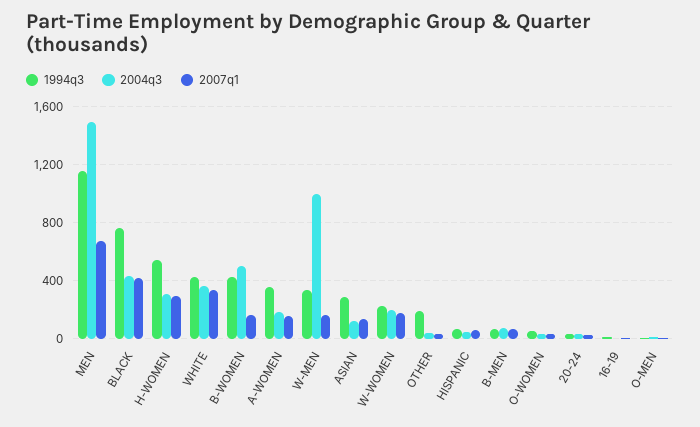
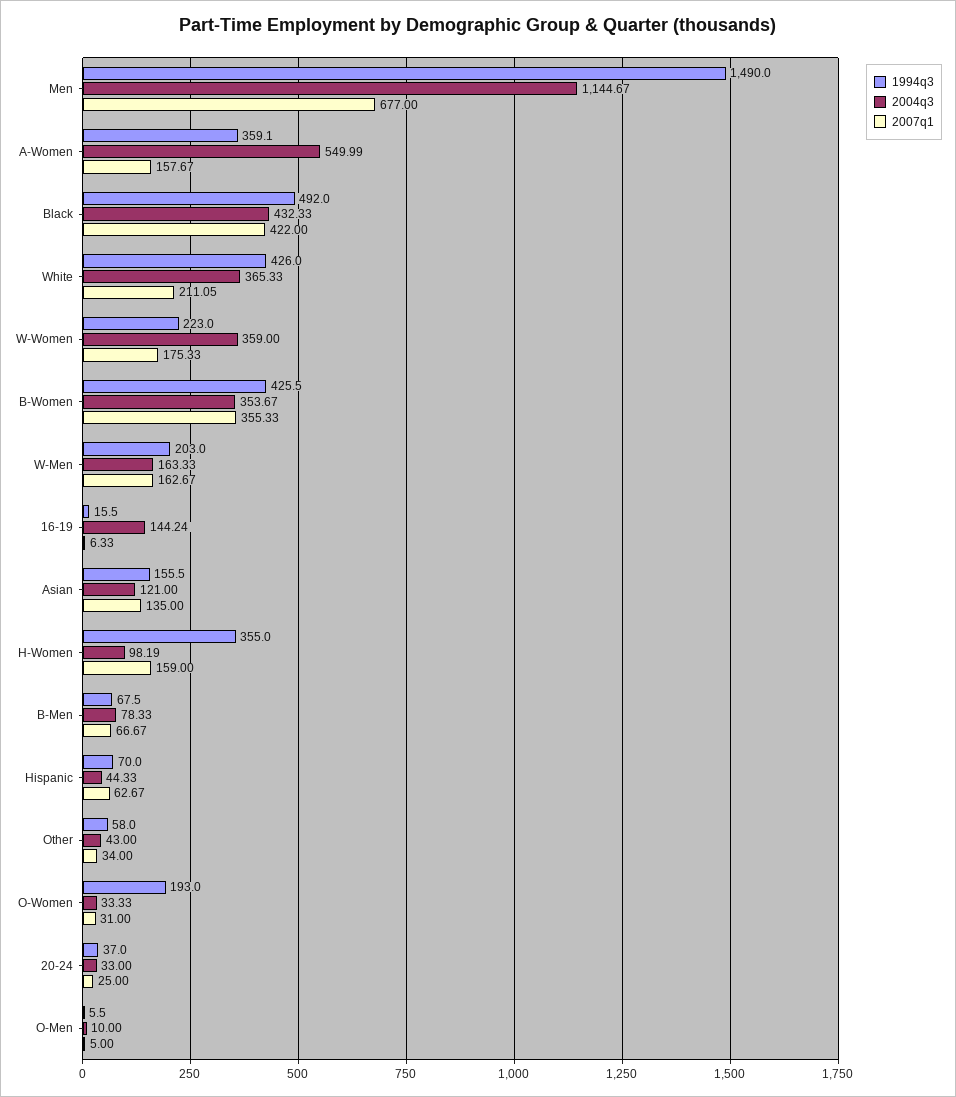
  {
    "1994q3": {
-     "MEN": 1150,
+     "MEN": 1490,
-     "BLACK": 750,
+     "BLACK": 492,
-     "H-WOMEN": 550,
+     "H-WOMEN": 355,
      "WHITE": 426,
      "B-WOMEN": 425.5,
      "A-WOMEN": 359.1,
-     "W-MEN": 350,
+     "W-MEN": 203,
-     "ASIAN": 300,
+     "ASIAN": 155.5,
      "W-WOMEN": 223,
-     "OTHER": 200,
+     "OTHER": 58,
      "HISPANIC": 70,
      "B-MEN": 67.5,
-     "O-WOMEN": 50,
+     "O-WOMEN": 193,
      "20-24": 37,
      "16-19": 15.5,
      "O-MEN": 5.5
    },
    "2004q3": {
-     "MEN": 1500,
+     "MEN": 1144.67,
      "BLACK": 432.33,
-     "H-WOMEN": 300,
+     "H-WOMEN": 98.19,
      "WHITE": 365.33,
-     "B-WOMEN": 500,
+     "B-WOMEN": 353.67,
-     "A-WOMEN": 200,
+     "A-WOMEN": 549.99,
-     "W-MEN": 1000,
+     "W-MEN": 163.33,
      "ASIAN": 121,
-     "W-WOMEN": 200,
+     "W-WOMEN": 359,
      "OTHER": 43,
      "HISPANIC": 44.33,
      "B-MEN": 78.33,
      "O-WOMEN": 33.33,
      "20-24": 33,
-     "16-19": 0,
+     "16-19": 144.24,
      "O-MEN": 10
    },
    "2007q1": {
      "MEN": 677,
      "BLACK": 422,
-     "H-WOMEN": 300,
+     "H-WOMEN": 159,
-     "WHITE": 350,
+     "WHITE": 211.05,
-     "B-WOMEN": 150,
+     "B-WOMEN": 355.33,
      "A-WOMEN": 157.67,
      "W-MEN": 162.67,
      "ASIAN": 135,
      "W-WOMEN": 175.33,
      "OTHER": 34,
      "HISPANIC": 62.67,
      "B-MEN": 66.67,
      "O-WOMEN": 31,
      "20-24": 25,
      "16-19": 6.33,
      "O-MEN": 5
    }
  }

